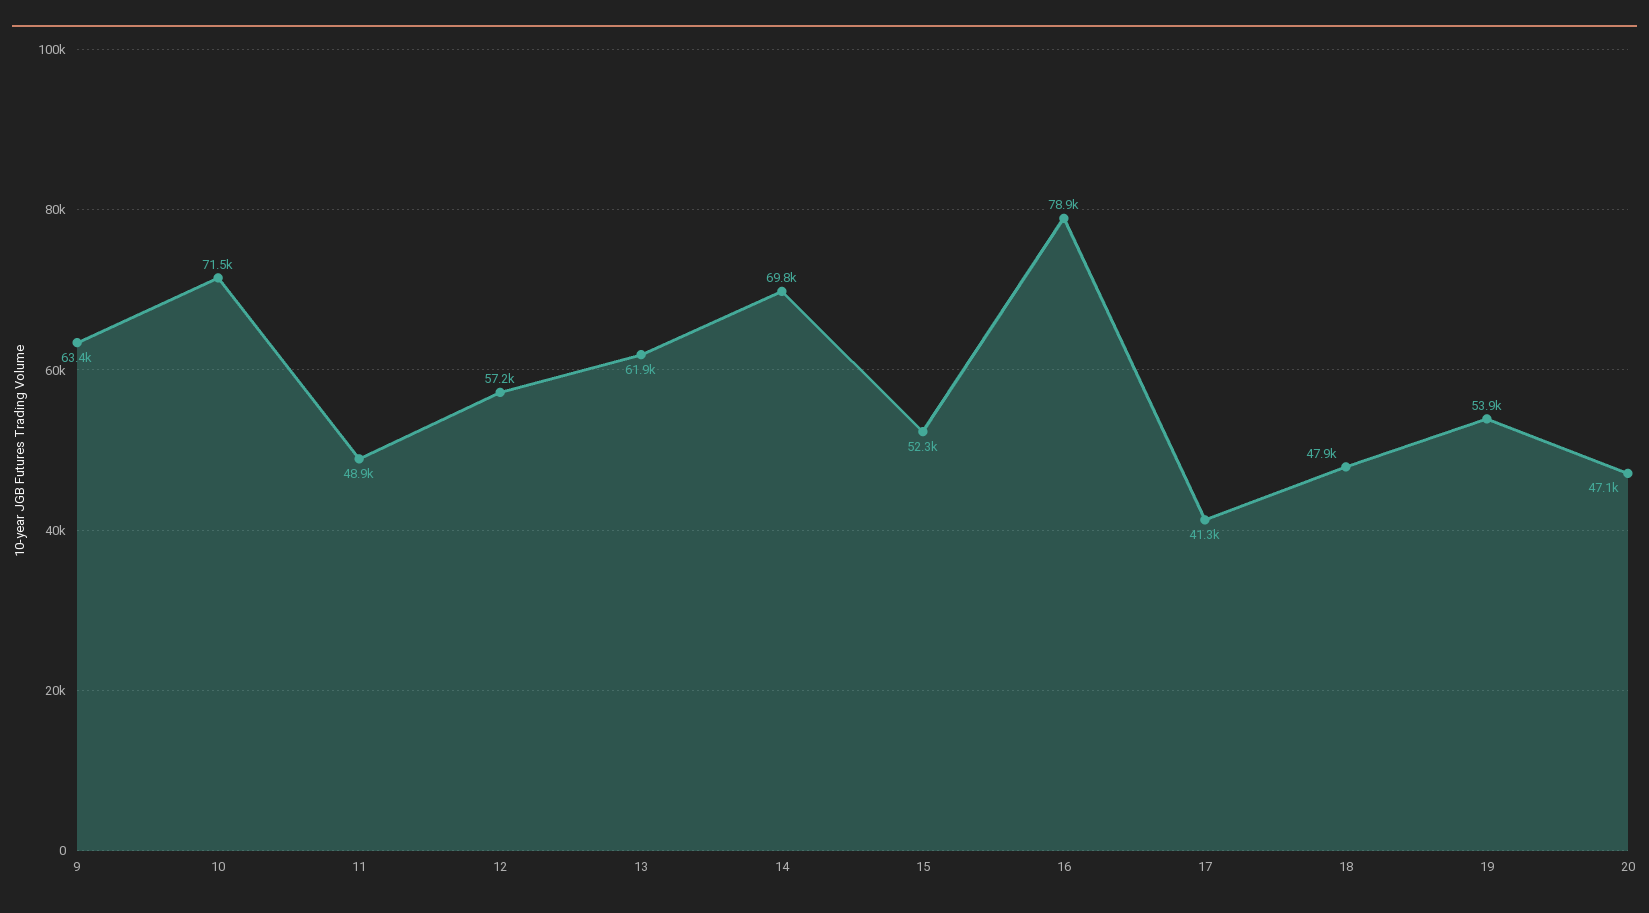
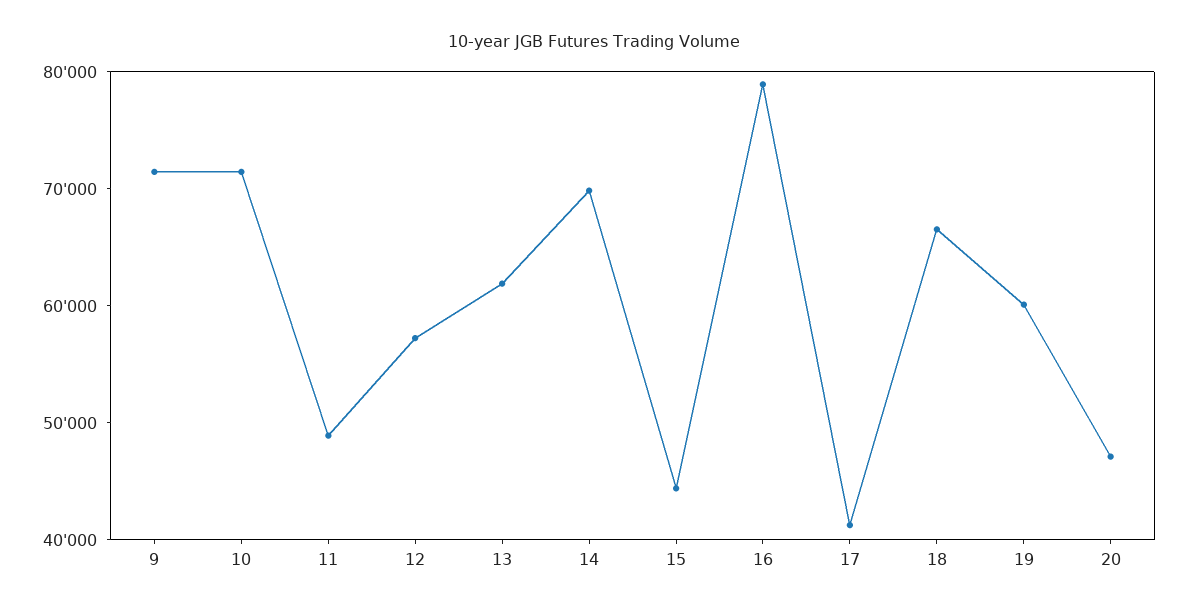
  {
-   "9": 63400,
+   "9": 72000,
    "10": 71500,
    "11": 48900,
    "12": 57200,
    "13": 61900,
    "14": 69800,
-   "15": 52300,
+   "15": 44000,
    "16": 78900,
    "17": 41300,
-   "18": 47900,
+   "18": 66000,
-   "19": 53900,
+   "19": 60000,
    "20": 47100
  }

